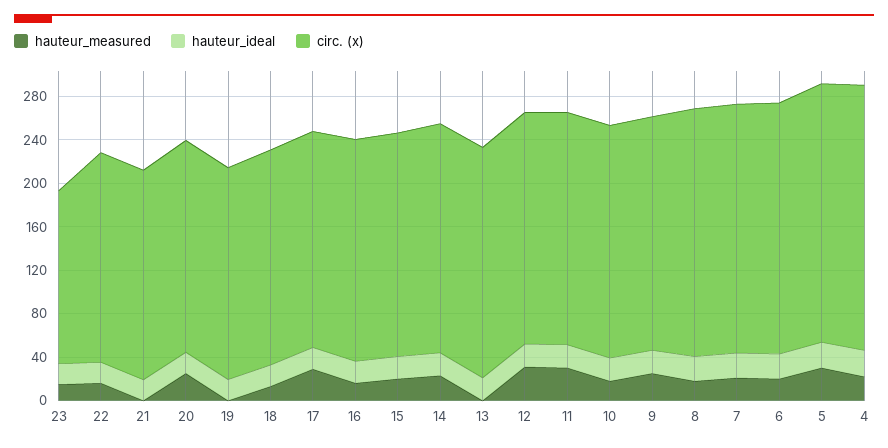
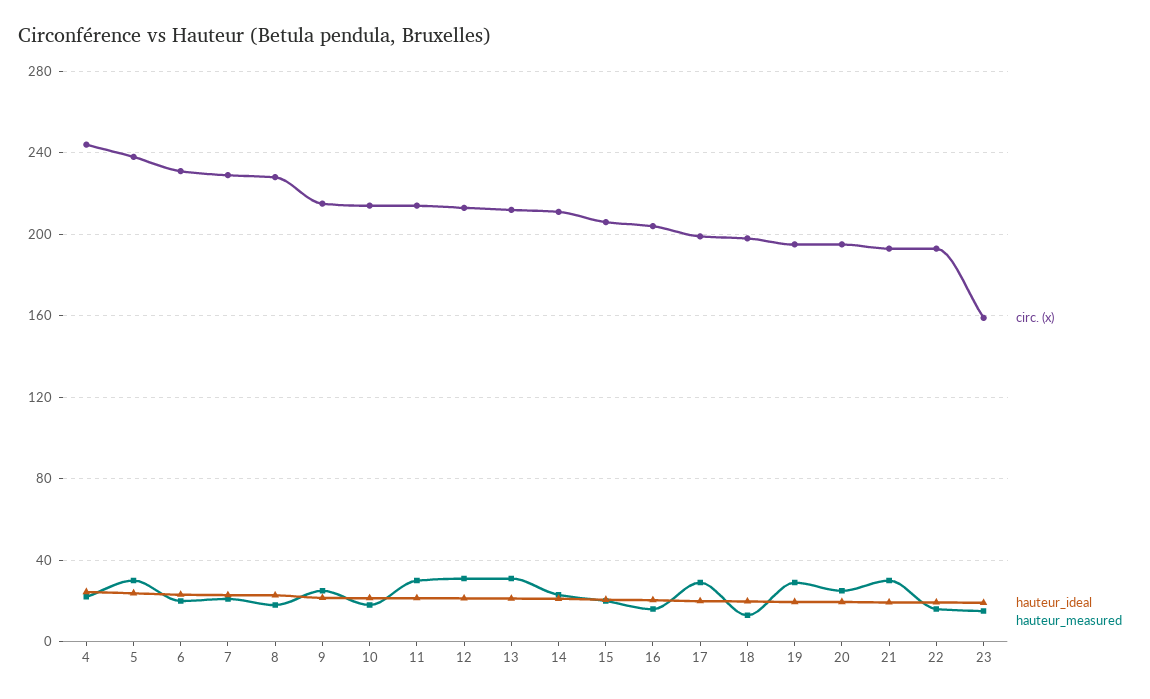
  {
    "hauteur_measured": {
      "23": 15,
      "22": 15,
-     "21": 0,
+     "21": 30,
      "20": 25,
-     "19": 0,
+     "19": 30,
      "18": 15,
      "17": 30,
      "16": 15,
      "15": 20,
      "14": 25,
-     "13": 0,
+     "13": 30,
      "12": 30,
      "11": 30,
      "10": 20,
      "9": 25,
      "8": 20,
      "7": 20,
      "6": 20,
      "5": 30,
      "4": 20
    },
    "hauteur_ideal": {
      "23": 20,
      "22": 20,
      "21": 20,
      "20": 20,
      "19": 20,
      "18": 20,
      "17": 20,
      "16": 20,
      "15": 20,
      "14": 20,
      "13": 20,
      "12": 20,
      "11": 20,
      "10": 20,
      "9": 20,
      "8": 25,
      "7": 25,
      "6": 25,
      "5": 25,
      "4": 25
    },
    "circ. (x)": {
      "23": 160,
      "22": 195,
      "21": 195,
      "20": 195,
      "19": 195,
      "18": 200,
      "17": 200,
      "16": 205,
      "15": 205,
      "14": 210,
      "13": 210,
      "12": 215,
      "11": 215,
      "10": 215,
      "9": 215,
      "8": 230,
      "7": 230,
      "6": 230,
      "5": 240,
      "4": 245
    }
  }

